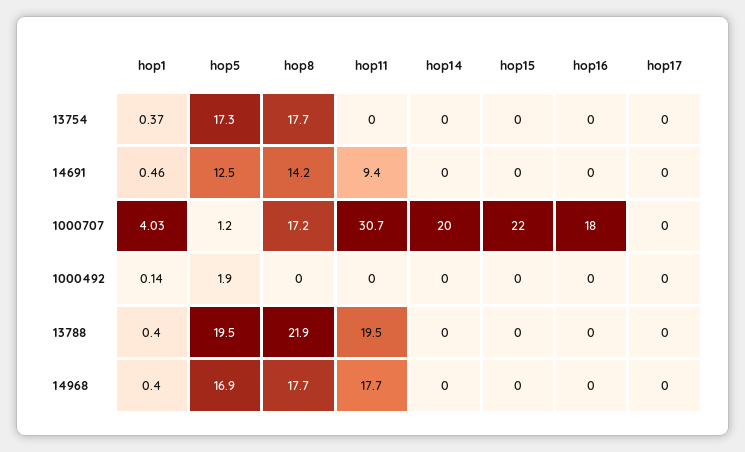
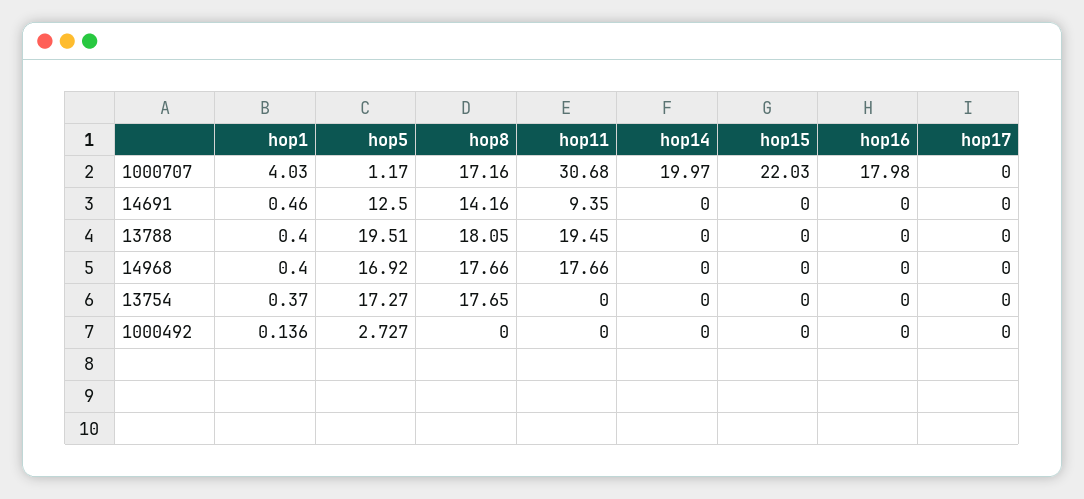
  {
    "hop1": {
      "13754": 0.37,
      "14691": 0.46,
      "1000707": 4.03,
      "1000492": 0.136,
      "13788": 0.4,
      "14968": 0.4
    },
    "hop5": {
      "13754": 17.27,
      "14691": 12.5,
      "1000707": 1.17,
-     "1000492": 1.9,
+     "1000492": 2.727,
      "13788": 19.51,
      "14968": 16.92
    },
    "hop8": {
      "13754": 17.65,
      "14691": 14.16,
      "1000707": 17.16,
      "1000492": 0,
-     "13788": 21.9,
+     "13788": 18.05,
      "14968": 17.66
    },
    "hop11": {
      "13754": 0,
      "14691": 9.35,
      "1000707": 30.68,
      "1000492": 0,
      "13788": 19.45,
      "14968": 17.66
    },
    "hop14": {
      "13754": 0,
      "14691": 0,
      "1000707": 19.97,
      "1000492": 0,
      "13788": 0,
      "14968": 0
    },
    "hop15": {
      "13754": 0,
      "14691": 0,
      "1000707": 22.03,
      "1000492": 0,
      "13788": 0,
      "14968": 0
    },
    "hop16": {
      "13754": 0,
      "14691": 0,
      "1000707": 17.98,
      "1000492": 0,
      "13788": 0,
      "14968": 0
    },
    "hop17": {
      "13754": 0,
      "14691": 0,
      "1000707": 0,
      "1000492": 0,
      "13788": 0,
      "14968": 0
    }
  }

